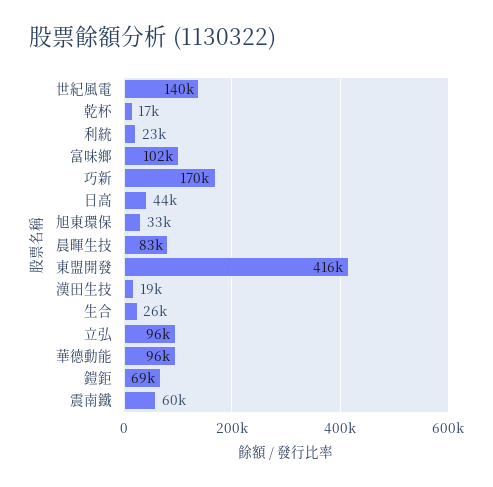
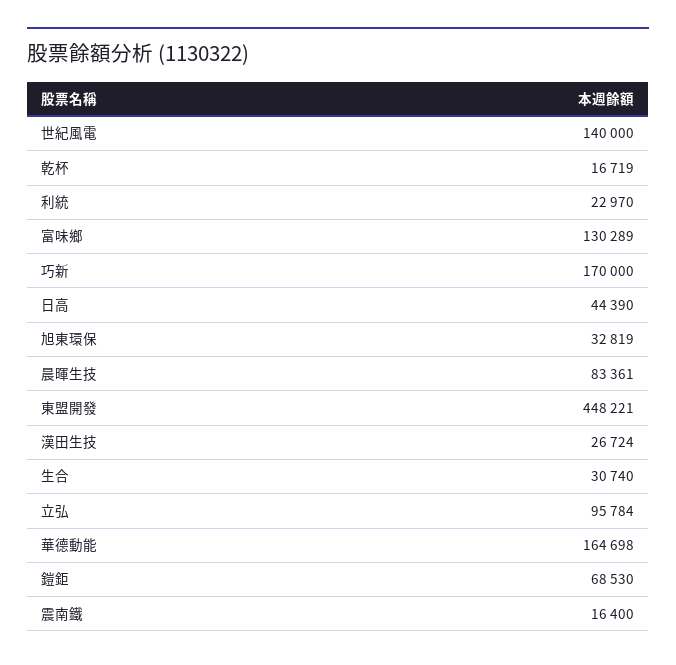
  {
    "世紀風電": 140000,
    "乾杯": 16719,
    "利統": 22970,
-   "富味鄉": 102000,
+   "富味鄉": 130289,
    "巧新": 170000,
    "日高": 44390,
    "旭東環保": 32819,
    "晨暉生技": 83361,
-   "東盟開發": 416000,
+   "東盟開發": 448221,
-   "漢田生技": 19000,
+   "漢田生技": 26724,
-   "生合": 26000,
+   "生合": 30740,
    "立弘": 95784,
-   "華德動能": 96000,
+   "華德動能": 164698,
    "鎧鉅": 68530,
-   "震南鐵": 60000
+   "震南鐵": 16400
  }

